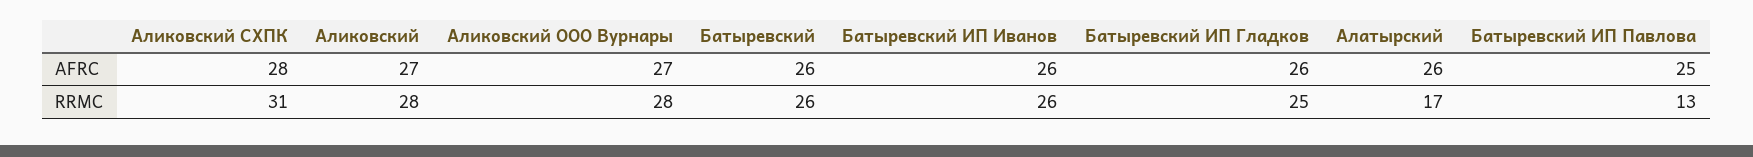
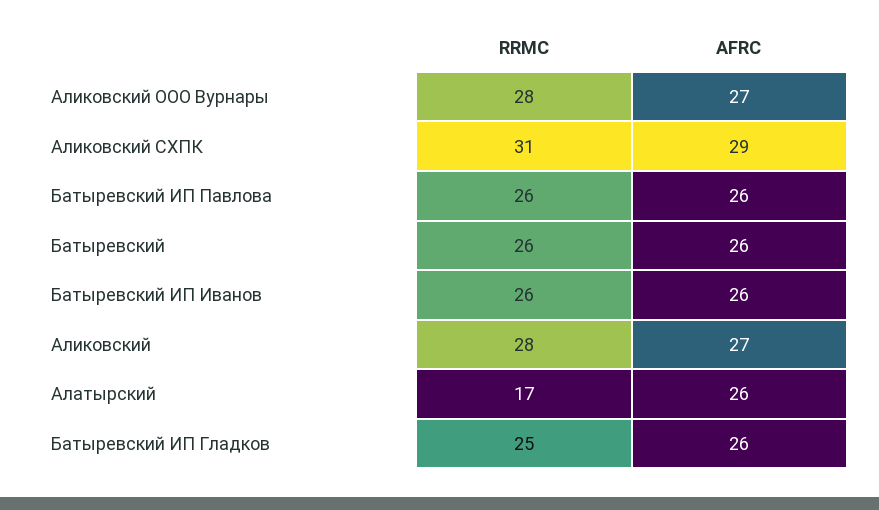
  {
    "Аликовский СХПК": {
-     "AFRC": 28,
+     "AFRC": 29,
      "RRMC": 31
    },
    "Аликовский": {
      "AFRC": 27,
      "RRMC": 28
    },
    "Аликовский ООО Вурнары": {
      "AFRC": 27,
      "RRMC": 28
    },
    "Батыревский": {
      "AFRC": 26,
      "RRMC": 26
    },
    "Батыревский ИП Иванов": {
      "AFRC": 26,
      "RRMC": 26
    },
    "Батыревский ИП Гладков": {
      "AFRC": 26,
      "RRMC": 25
    },
    "Алатырский": {
      "AFRC": 26,
      "RRMC": 17
    },
    "Батыревский ИП Павлова": {
-     "AFRC": 25,
+     "AFRC": 26,
-     "RRMC": 13
+     "RRMC": 26
    }
  }

